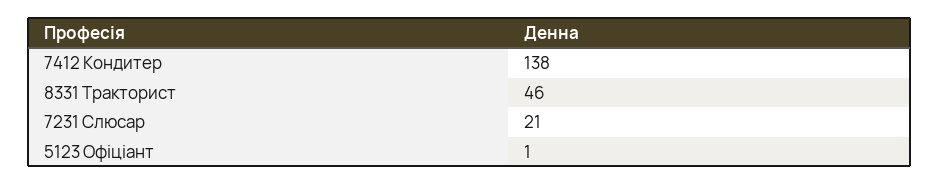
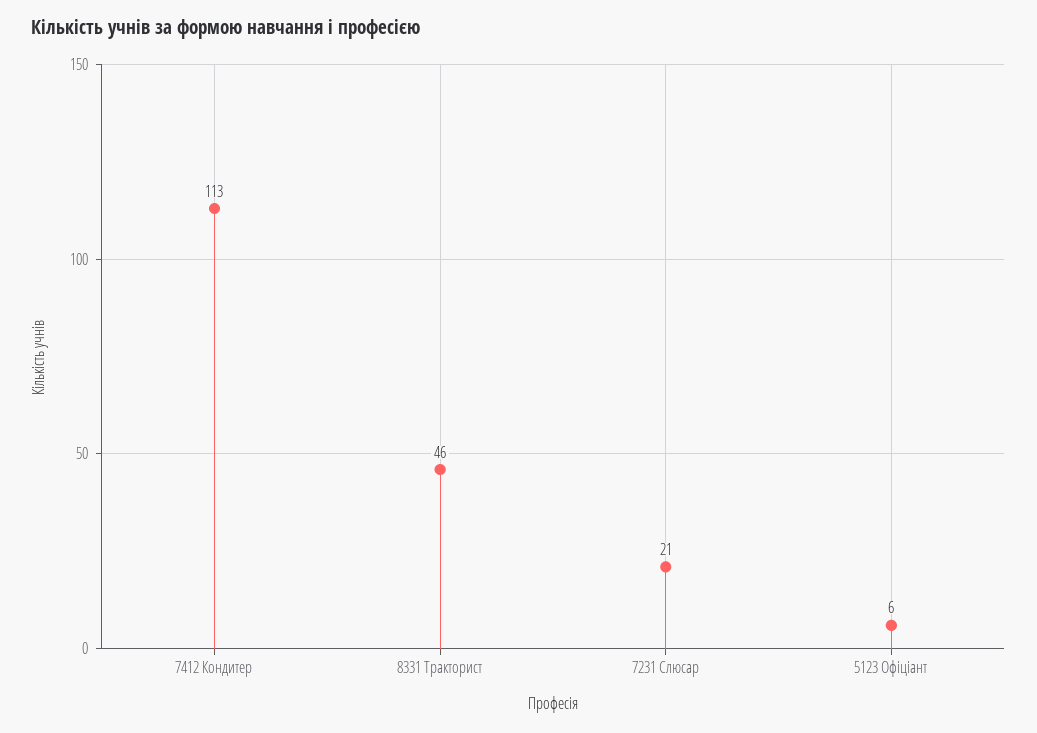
  {
-   "7412 Кондитер": 138,
+   "7412 Кондитер": 113,
    "8331 Тракторист": 46,
    "7231 Слюсар": 21,
-   "5123 Офіціант": 1
+   "5123 Офіціант": 6
  }

